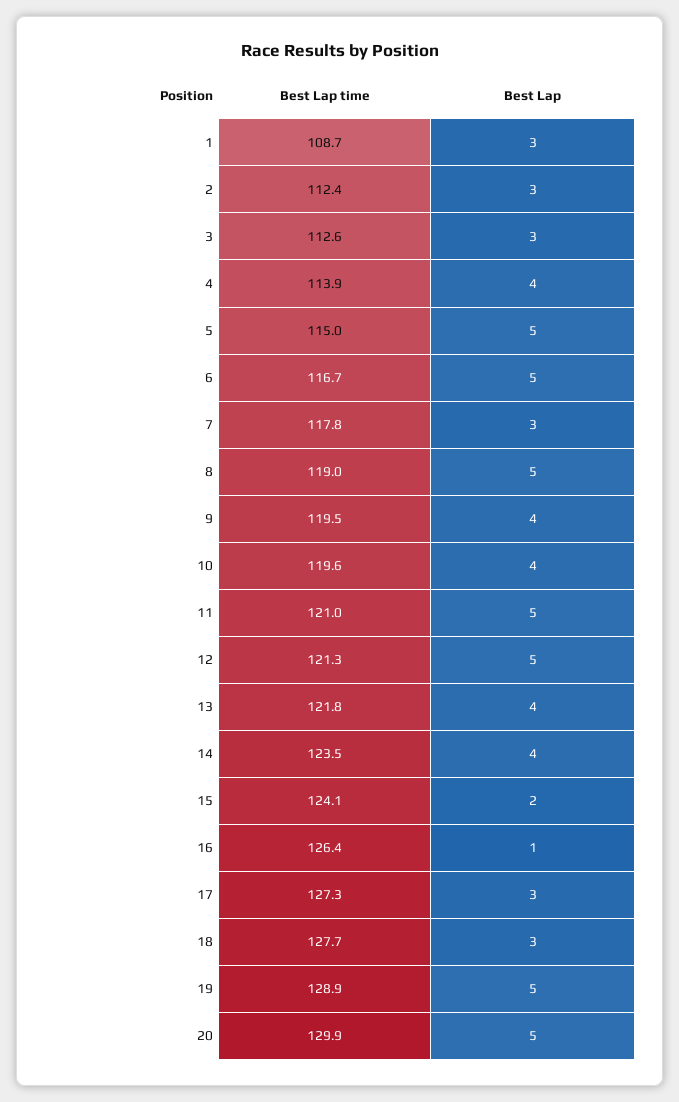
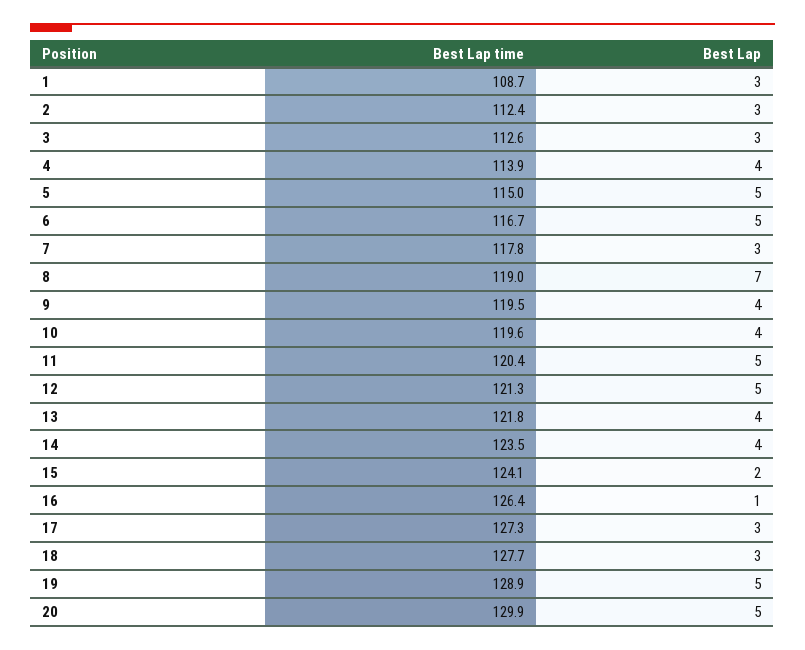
  {
    "Best Lap time": {
      "1": 108.7,
      "2": 112.4,
      "3": 112.6,
      "4": 113.9,
      "5": 115,
      "6": 116.7,
      "7": 117.8,
      "8": 119,
      "9": 119.5,
      "10": 119.6,
-     "11": 121,
+     "11": 120.4,
      "12": 121.3,
      "13": 121.8,
      "14": 123.5,
      "15": 124.1,
      "16": 126.4,
      "17": 127.3,
      "18": 127.7,
      "19": 128.9,
      "20": 129.9
    },
    "Best Lap": {
      "1": 3,
      "2": 3,
      "3": 3,
      "4": 4,
      "5": 5,
      "6": 5,
      "7": 3,
-     "8": 5,
+     "8": 7,
      "9": 4,
      "10": 4,
      "11": 5,
      "12": 5,
      "13": 4,
      "14": 4,
      "15": 2,
      "16": 1,
      "17": 3,
      "18": 3,
      "19": 5,
      "20": 5
    }
  }

